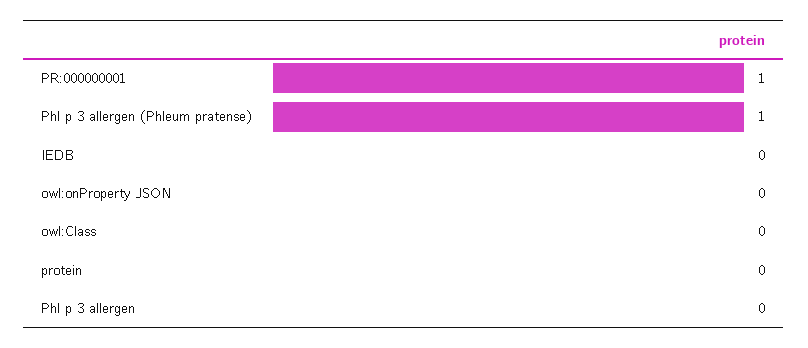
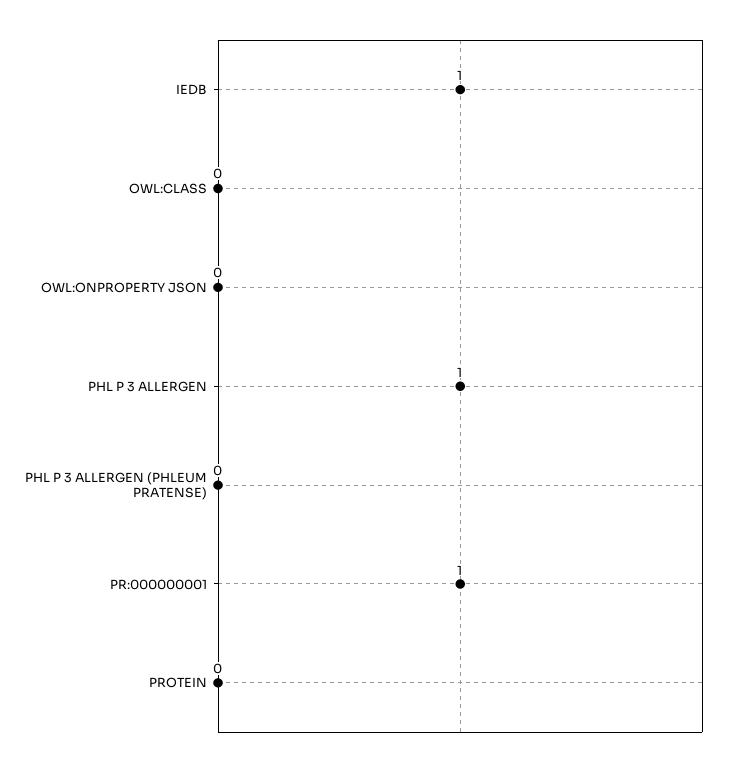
  {
    "PR:000000001": 1,
-   "Phl p 3 allergen (Phleum pratense)": 1,
+   "Phl p 3 allergen (Phleum pratense)": 0,
-   "IEDB": 0,
+   "IEDB": 1,
    "owl:onProperty JSON": 0,
    "owl:Class": 0,
    "protein": 0,
-   "Phl p 3 allergen": 0
+   "Phl p 3 allergen": 1
  }

